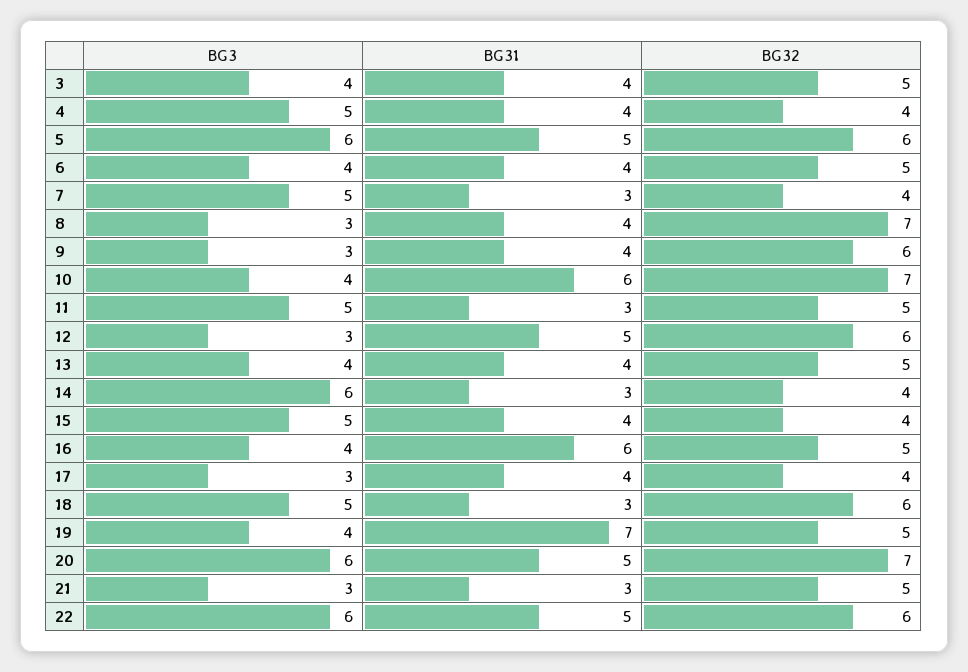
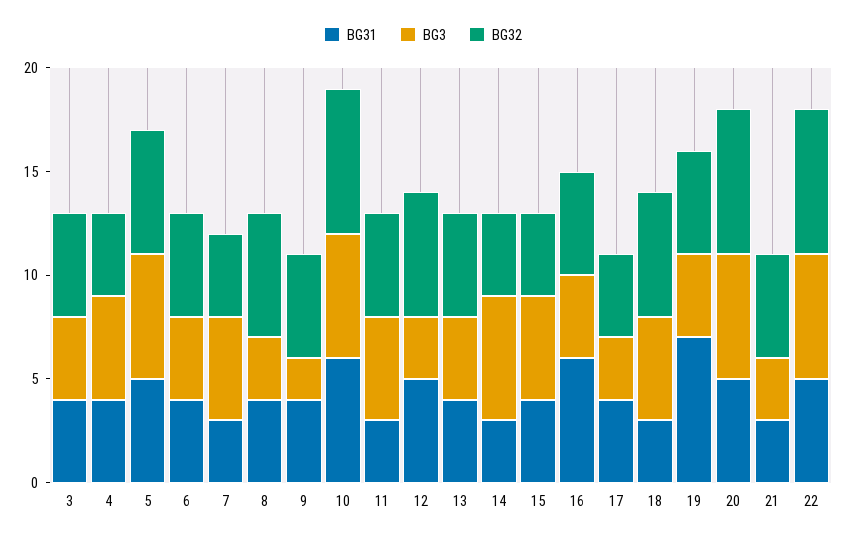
  {
    "BG3": {
      "3": 4,
      "4": 5,
      "5": 6,
      "6": 4,
      "7": 5,
      "8": 3,
-     "9": 3,
+     "9": 2,
-     "10": 4,
+     "10": 6,
      "11": 5,
      "12": 3,
      "13": 4,
      "14": 6,
      "15": 5,
      "16": 4,
      "17": 3,
      "18": 5,
      "19": 4,
      "20": 6,
      "21": 3,
      "22": 6
    },
    "BG31": {
      "3": 4,
      "4": 4,
      "5": 5,
      "6": 4,
      "7": 3,
      "8": 4,
      "9": 4,
      "10": 6,
      "11": 3,
      "12": 5,
      "13": 4,
      "14": 3,
      "15": 4,
      "16": 6,
      "17": 4,
      "18": 3,
      "19": 7,
      "20": 5,
      "21": 3,
      "22": 5
    },
    "BG32": {
      "3": 5,
      "4": 4,
      "5": 6,
      "6": 5,
      "7": 4,
-     "8": 7,
+     "8": 6,
-     "9": 6,
+     "9": 5,
      "10": 7,
      "11": 5,
      "12": 6,
      "13": 5,
      "14": 4,
      "15": 4,
      "16": 5,
      "17": 4,
      "18": 6,
      "19": 5,
      "20": 7,
      "21": 5,
-     "22": 6
+     "22": 7
    }
  }

